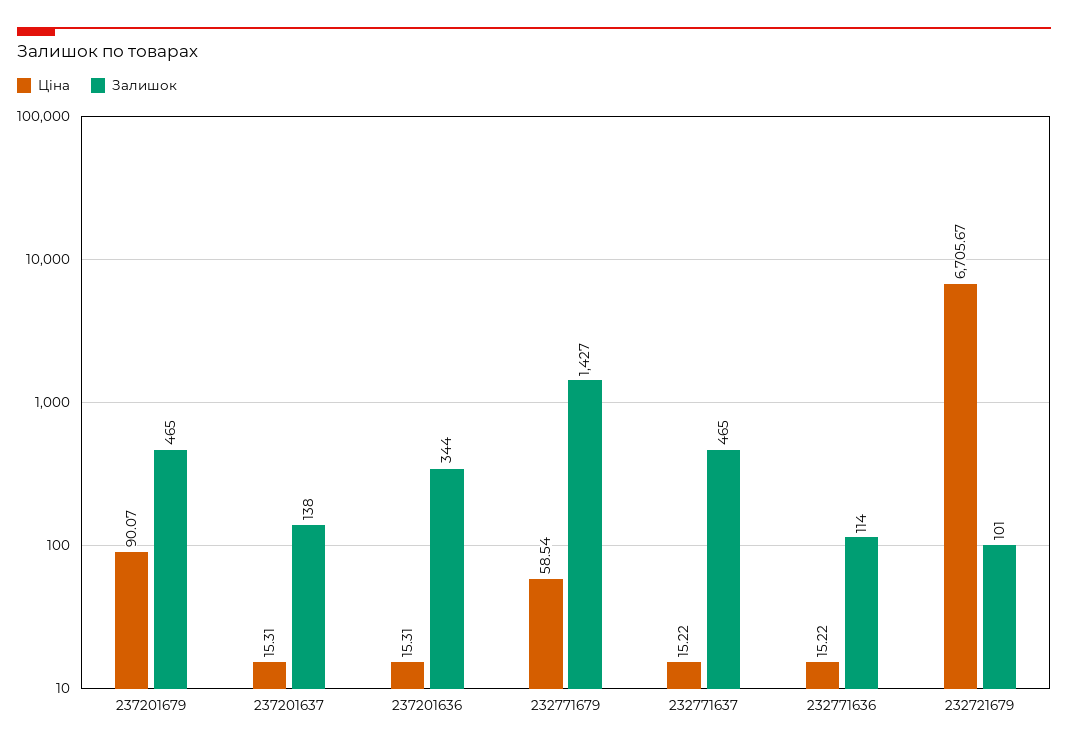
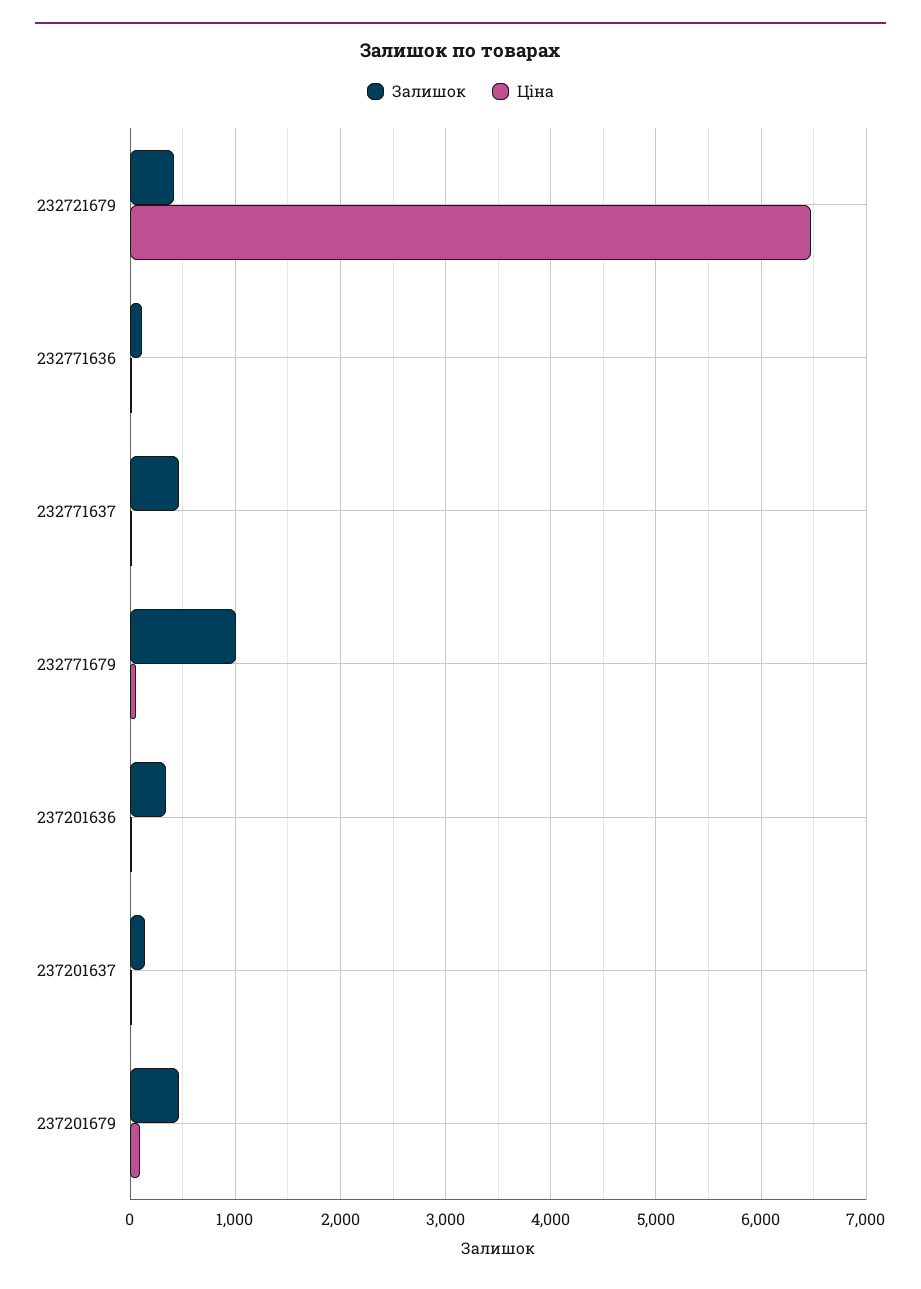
  {
    "Ціна": {
      "237201679": 90.07,
      "237201637": 15.31,
      "237201636": 15.31,
      "232771679": 58.54,
      "232771637": 15.22,
      "232771636": 15.22,
-     "232721679": 6705.67
+     "232721679": 6500
    },
    "Залишок": {
      "237201679": 465,
      "237201637": 138,
      "237201636": 344,
-     "232771679": 1427,
+     "232771679": 1000,
      "232771637": 465,
      "232771636": 114,
-     "232721679": 101
+     "232721679": 400
    }
  }

